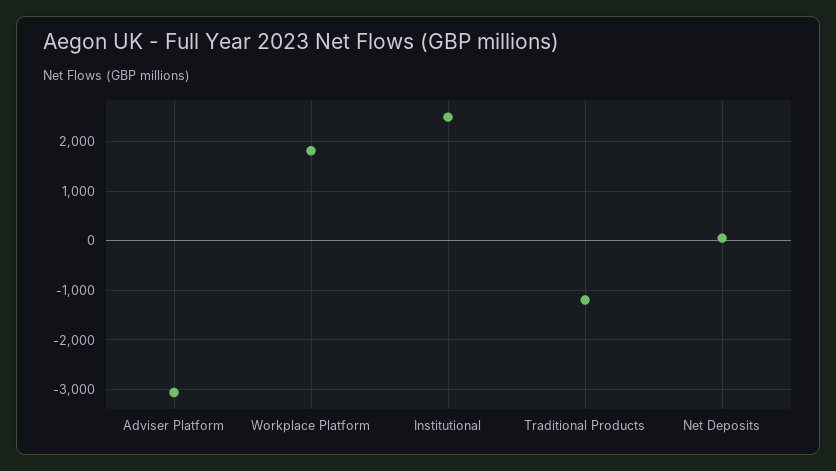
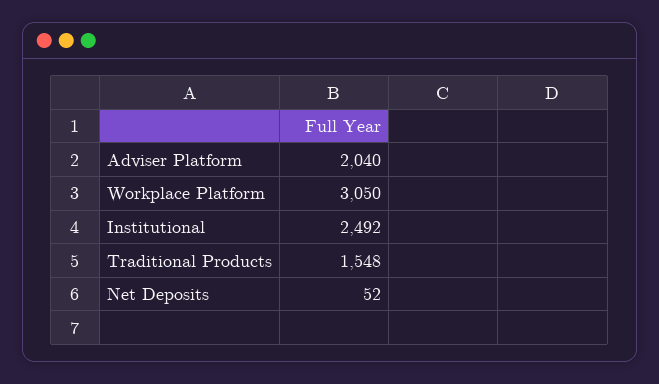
  {
-   "Adviser Platform": -3000,
+   "Adviser Platform": 2040,
-   "Workplace Platform": 1800,
+   "Workplace Platform": 3050,
    "Institutional": 2492,
-   "Traditional Products": -1200,
+   "Traditional Products": 1548,
    "Net Deposits": 52
  }

